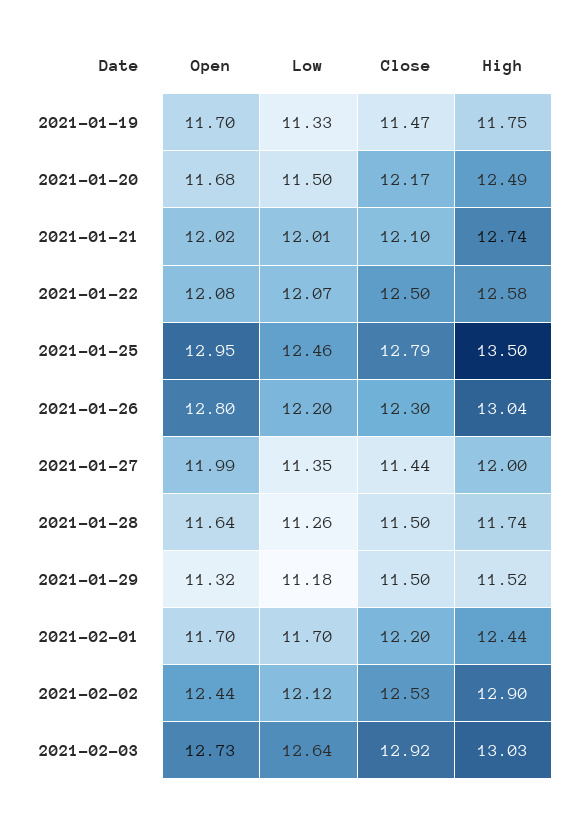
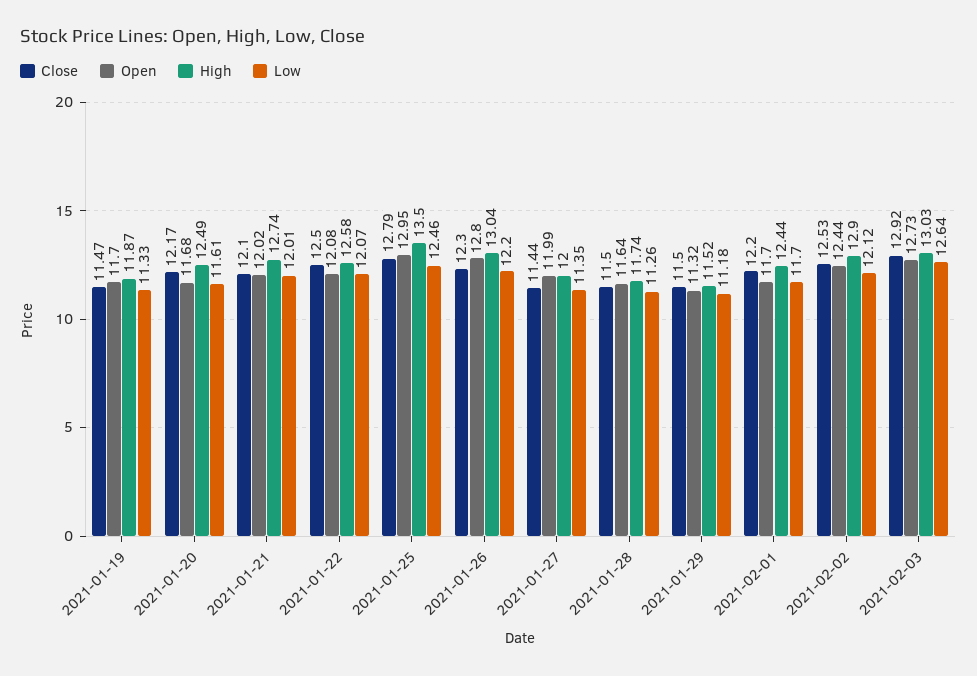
  {
    "Open": {
      "2021-01-19": 11.7,
      "2021-01-20": 11.68,
      "2021-01-21": 12.02,
      "2021-01-22": 12.08,
      "2021-01-25": 12.95,
      "2021-01-26": 12.8,
      "2021-01-27": 11.99,
      "2021-01-28": 11.64,
      "2021-01-29": 11.32,
      "2021-02-01": 11.7,
      "2021-02-02": 12.44,
      "2021-02-03": 12.73
    },
    "Low": {
      "2021-01-19": 11.33,
-     "2021-01-20": 11.5,
+     "2021-01-20": 11.61,
      "2021-01-21": 12.01,
      "2021-01-22": 12.07,
      "2021-01-25": 12.46,
      "2021-01-26": 12.2,
      "2021-01-27": 11.35,
      "2021-01-28": 11.26,
      "2021-01-29": 11.18,
      "2021-02-01": 11.7,
      "2021-02-02": 12.12,
      "2021-02-03": 12.64
    },
    "Close": {
      "2021-01-19": 11.47,
      "2021-01-20": 12.17,
      "2021-01-21": 12.1,
      "2021-01-22": 12.5,
      "2021-01-25": 12.79,
      "2021-01-26": 12.3,
      "2021-01-27": 11.44,
      "2021-01-28": 11.5,
      "2021-01-29": 11.5,
      "2021-02-01": 12.2,
      "2021-02-02": 12.53,
      "2021-02-03": 12.92
    },
    "High": {
-     "2021-01-19": 11.75,
+     "2021-01-19": 11.87,
      "2021-01-20": 12.49,
      "2021-01-21": 12.74,
      "2021-01-22": 12.58,
      "2021-01-25": 13.5,
      "2021-01-26": 13.04,
      "2021-01-27": 12,
      "2021-01-28": 11.74,
      "2021-01-29": 11.52,
      "2021-02-01": 12.44,
      "2021-02-02": 12.9,
      "2021-02-03": 13.03
    }
  }

